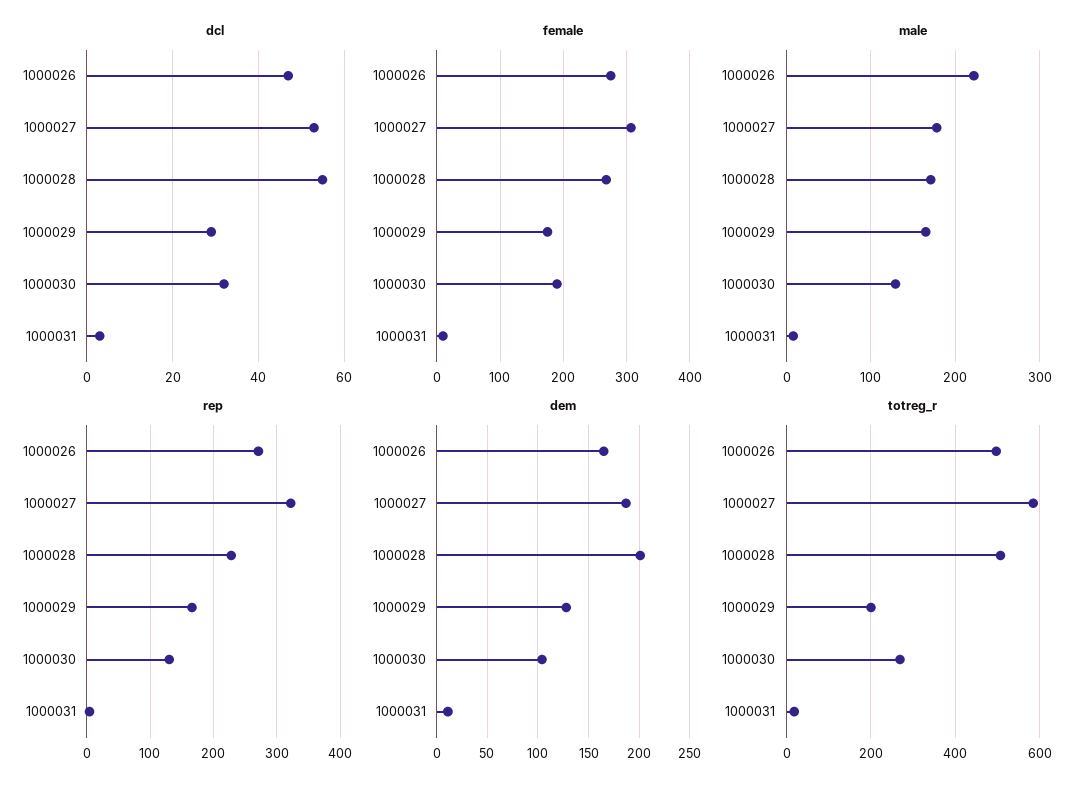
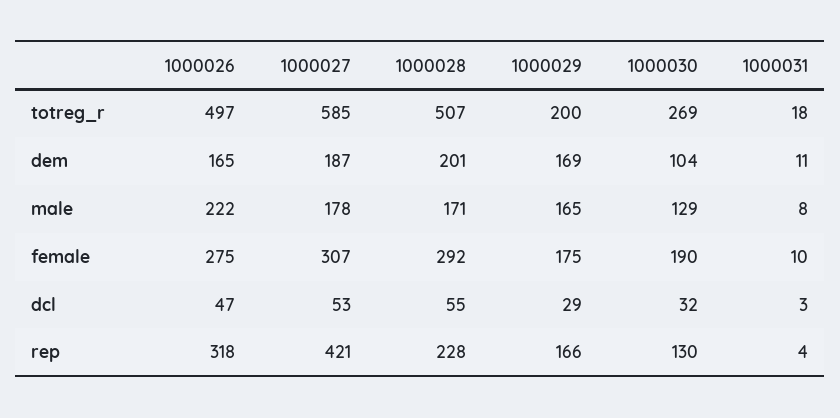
  {
    "dcl": {
      "1000026": 47,
      "1000027": 53,
      "1000028": 55,
      "1000029": 29,
      "1000030": 32,
      "1000031": 3
    },
    "female": {
      "1000026": 275,
      "1000027": 307,
-     "1000028": 270,
+     "1000028": 292,
      "1000029": 175,
      "1000030": 190,
      "1000031": 10
    },
    "male": {
      "1000026": 222,
      "1000027": 178,
      "1000028": 171,
      "1000029": 165,
      "1000030": 129,
      "1000031": 8
    },
    "rep": {
-     "1000026": 270,
+     "1000026": 318,
-     "1000027": 320,
+     "1000027": 421,
      "1000028": 228,
      "1000029": 166,
      "1000030": 130,
      "1000031": 4
    },
    "dem": {
      "1000026": 165,
      "1000027": 187,
      "1000028": 201,
-     "1000029": 130,
+     "1000029": 169,
      "1000030": 104,
      "1000031": 11
    },
    "totreg_r": {
      "1000026": 497,
      "1000027": 585,
      "1000028": 507,
      "1000029": 200,
      "1000030": 269,
      "1000031": 18
    }
  }

